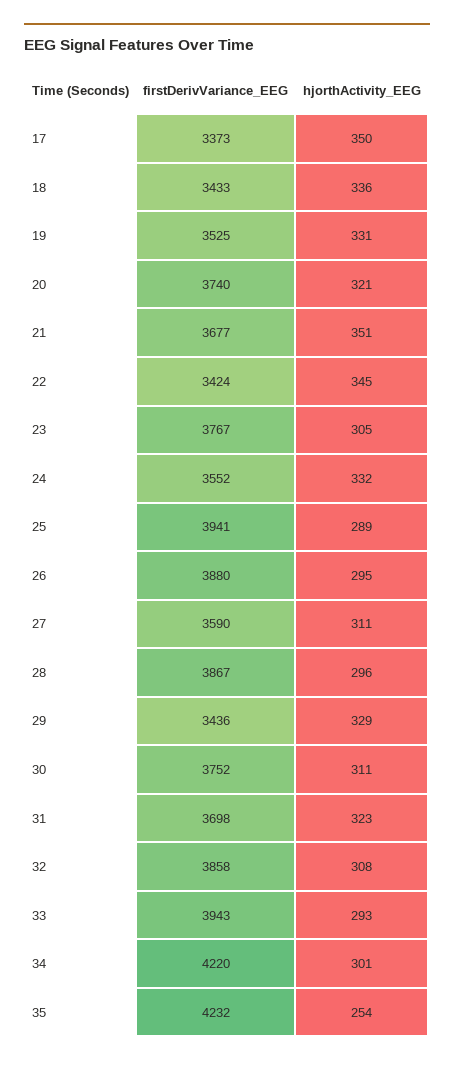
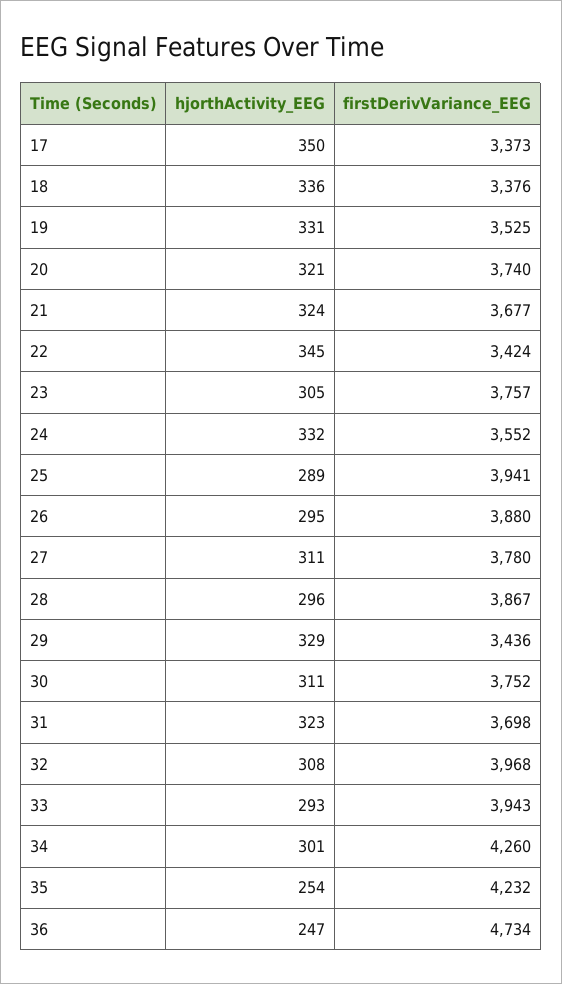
  {
    "firstDerivVariance_EEG": {
      "17": 3373,
-     "18": 3433,
+     "18": 3376,
      "19": 3525,
      "20": 3740,
      "21": 3677,
      "22": 3424,
-     "23": 3767,
+     "23": 3757,
      "24": 3552,
      "25": 3941,
      "26": 3880,
-     "27": 3590,
+     "27": 3780,
      "28": 3867,
      "29": 3436,
      "30": 3752,
      "31": 3698,
-     "32": 3858,
+     "32": 3968,
      "33": 3943,
-     "34": 4220,
+     "34": 4260,
-     "35": 4232
+     "35": 4232,
+     "36": 4734
    },
    "hjorthActivity_EEG": {
      "17": 350,
      "18": 336,
      "19": 331,
      "20": 321,
-     "21": 351,
+     "21": 324,
      "22": 345,
      "23": 305,
      "24": 332,
      "25": 289,
      "26": 295,
      "27": 311,
      "28": 296,
      "29": 329,
      "30": 311,
      "31": 323,
      "32": 308,
      "33": 293,
      "34": 301,
-     "35": 254
+     "35": 254,
+     "36": 247
    }
  }

